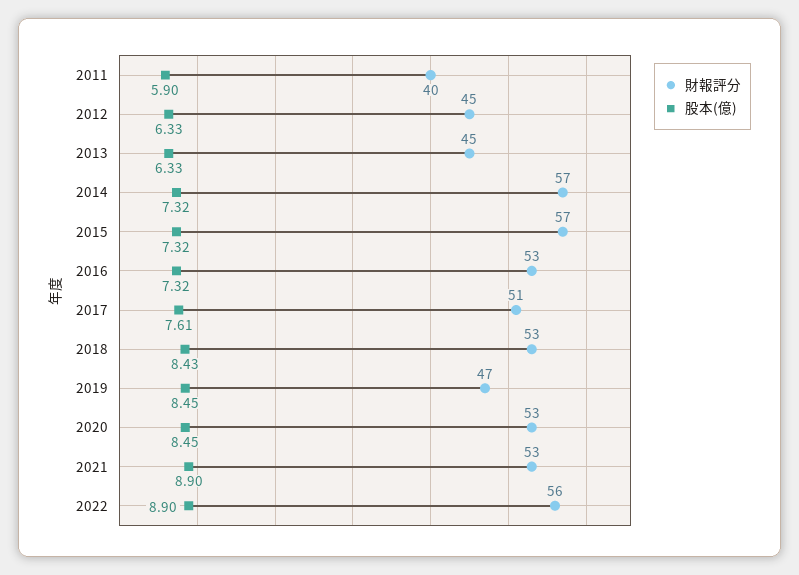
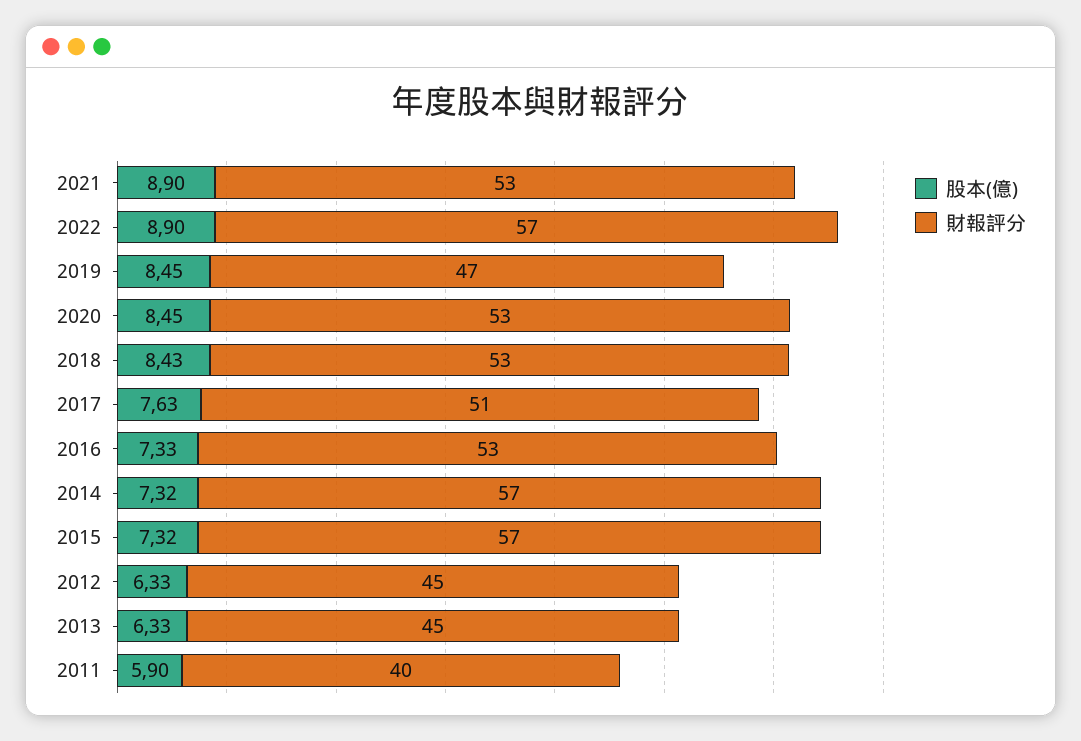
  {
    "財報評分": {
      "2011": 40,
      "2012": 45,
      "2013": 45,
      "2014": 57,
      "2015": 57,
      "2016": 53,
      "2017": 51,
      "2018": 53,
      "2019": 47,
      "2020": 53,
      "2021": 53,
-     "2022": 56
+     "2022": 57
    },
    "股本(億)": {
      "2011": 5.9,
      "2012": 6.33,
      "2013": 6.33,
      "2014": 7.32,
      "2015": 7.32,
-     "2016": 7.32,
+     "2016": 7.33,
-     "2017": 7.61,
+     "2017": 7.63,
      "2018": 8.43,
      "2019": 8.45,
      "2020": 8.45,
      "2021": 8.9,
      "2022": 8.9
    }
  }

